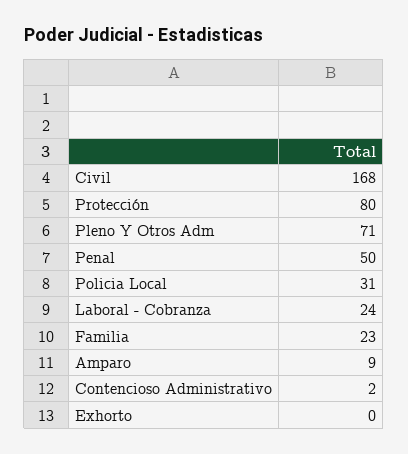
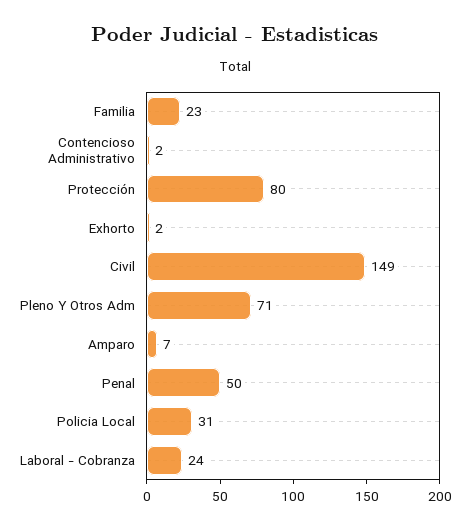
  {
-   "Civil": 168,
+   "Civil": 149,
    "Protección": 80,
    "Pleno Y Otros Adm": 71,
    "Penal": 50,
    "Policia Local": 31,
    "Laboral - Cobranza": 24,
    "Familia": 23,
-   "Amparo": 9,
+   "Amparo": 7,
    "Contencioso Administrativo": 2,
-   "Exhorto": 0
+   "Exhorto": 2
  }

